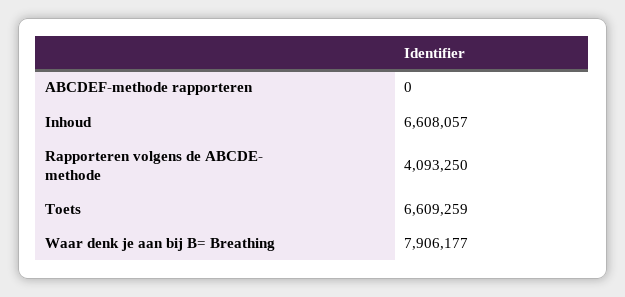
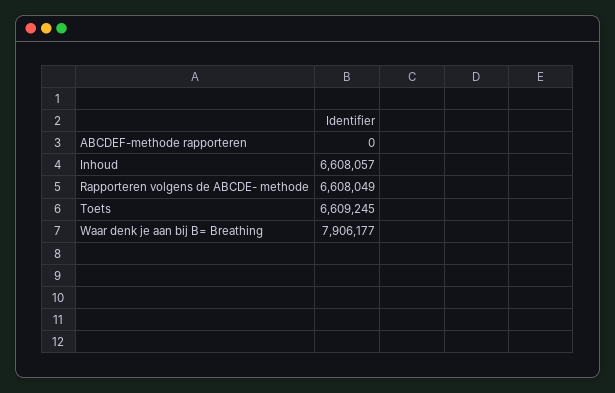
  {
    "ABCDEF-methode rapporteren": 0,
    "Inhoud": 6608057,
-   "Rapporteren volgens de ABCDE- methode": 4093250,
+   "Rapporteren volgens de ABCDE- methode": 6608049,
-   "Toets": 6609259,
+   "Toets": 6609245,
    "Waar denk je aan bij B= Breathing": 7906177
  }

